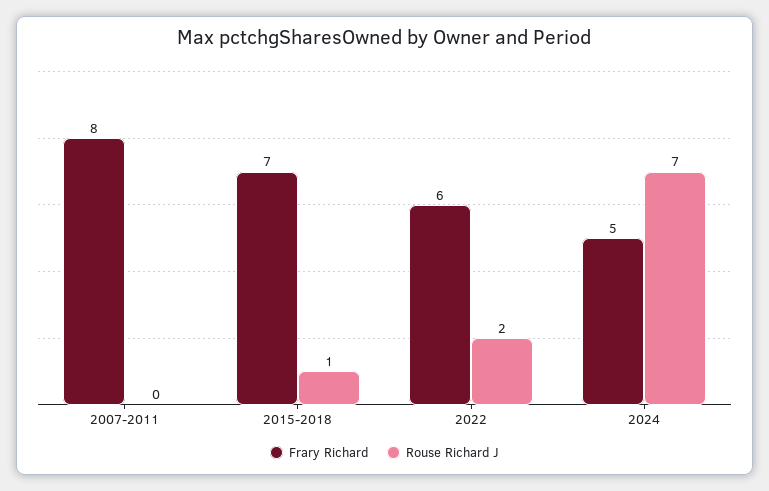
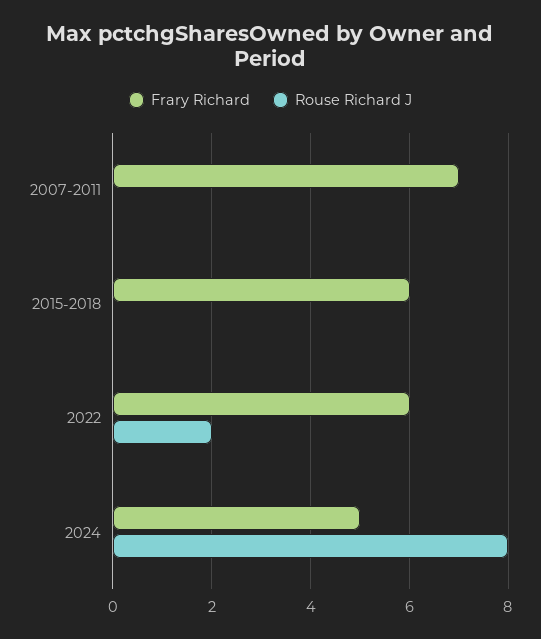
  {
    "Frary Richard": {
-     "2007-2011": 8,
+     "2007-2011": 7,
-     "2015-2018": 7,
+     "2015-2018": 6,
      "2022": 6,
      "2024": 5
    },
    "Rouse Richard J": {
      "2007-2011": 0,
-     "2015-2018": 1,
+     "2015-2018": 0,
      "2022": 2,
-     "2024": 7
+     "2024": 8
    }
  }

